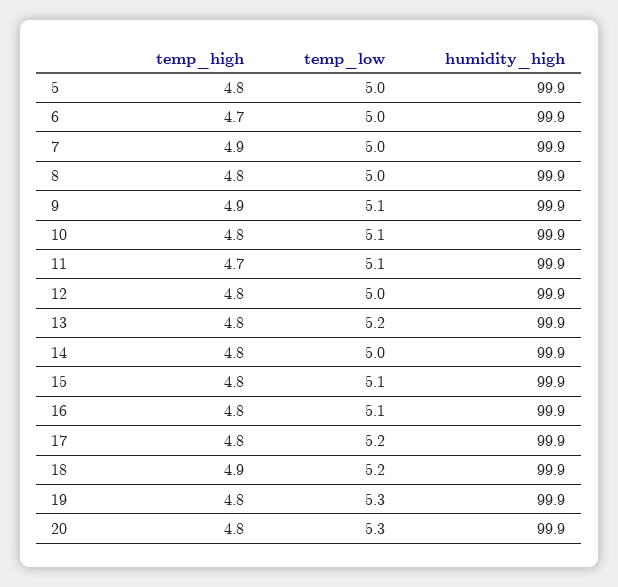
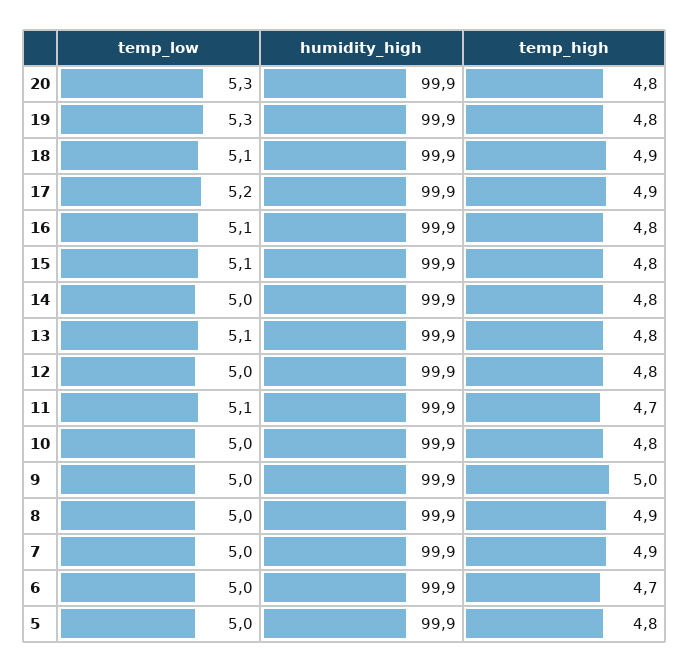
  {
    "temp_high": {
      "5": 4.8,
      "6": 4.7,
      "7": 4.9,
-     "8": 4.8,
+     "8": 4.9,
-     "9": 4.9,
+     "9": 5,
      "10": 4.8,
      "11": 4.7,
      "12": 4.8,
      "13": 4.8,
      "14": 4.8,
      "15": 4.8,
      "16": 4.8,
-     "17": 4.8,
+     "17": 4.9,
      "18": 4.9,
      "19": 4.8,
      "20": 4.8
    },
    "temp_low": {
      "5": 5,
      "6": 5,
      "7": 5,
      "8": 5,
-     "9": 5.1,
+     "9": 5,
-     "10": 5.1,
+     "10": 5,
      "11": 5.1,
      "12": 5,
-     "13": 5.2,
+     "13": 5.1,
      "14": 5,
      "15": 5.1,
      "16": 5.1,
      "17": 5.2,
-     "18": 5.2,
+     "18": 5.1,
      "19": 5.3,
      "20": 5.3
    },
    "humidity_high": {
      "5": 99.9,
      "6": 99.9,
      "7": 99.9,
      "8": 99.9,
      "9": 99.9,
      "10": 99.9,
      "11": 99.9,
      "12": 99.9,
      "13": 99.9,
      "14": 99.9,
      "15": 99.9,
      "16": 99.9,
      "17": 99.9,
      "18": 99.9,
      "19": 99.9,
      "20": 99.9
    }
  }

